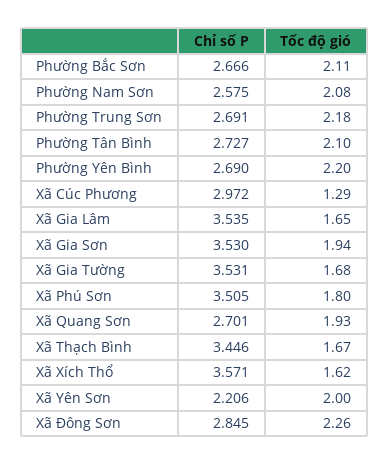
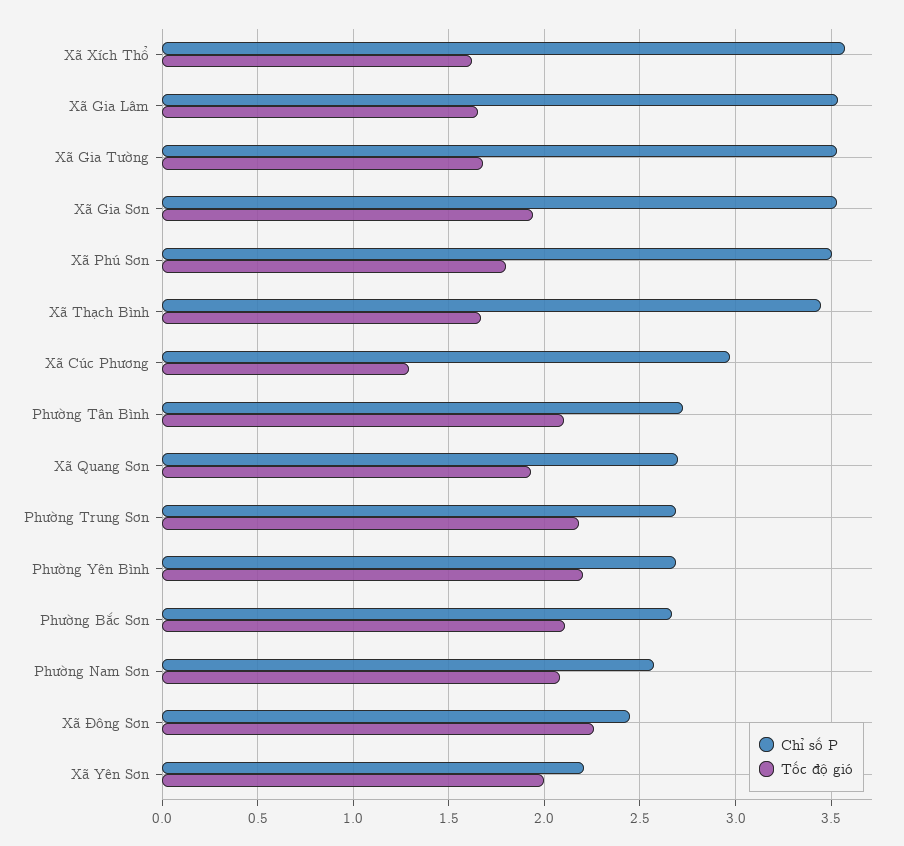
  {
    "Chỉ số P": {
      "Phường Bắc Sơn": 2.666,
      "Phường Nam Sơn": 2.575,
      "Phường Trung Sơn": 2.691,
      "Phường Tân Bình": 2.727,
      "Phường Yên Bình": 2.69,
      "Xã Cúc Phương": 2.972,
      "Xã Gia Lâm": 3.535,
      "Xã Gia Sơn": 3.53,
      "Xã Gia Tường": 3.531,
      "Xã Phú Sơn": 3.505,
      "Xã Quang Sơn": 2.701,
      "Xã Thạch Bình": 3.446,
      "Xã Xích Thổ": 3.571,
      "Xã Yên Sơn": 2.206,
-     "Xã Đông Sơn": 2.845
+     "Xã Đông Sơn": 2.45
    },
    "Tốc độ gió": {
      "Phường Bắc Sơn": 2.11,
      "Phường Nam Sơn": 2.08,
      "Phường Trung Sơn": 2.18,
      "Phường Tân Bình": 2.1,
      "Phường Yên Bình": 2.2,
      "Xã Cúc Phương": 1.29,
      "Xã Gia Lâm": 1.65,
      "Xã Gia Sơn": 1.94,
      "Xã Gia Tường": 1.68,
      "Xã Phú Sơn": 1.8,
      "Xã Quang Sơn": 1.93,
      "Xã Thạch Bình": 1.67,
      "Xã Xích Thổ": 1.62,
      "Xã Yên Sơn": 2,
      "Xã Đông Sơn": 2.26
    }
  }

